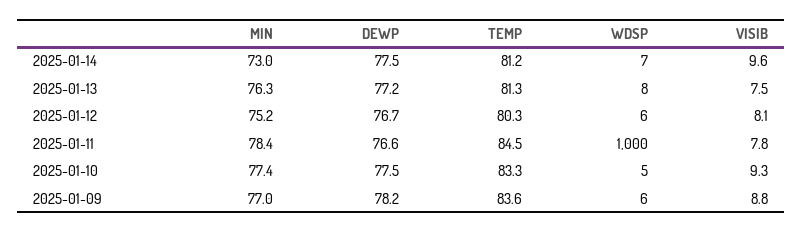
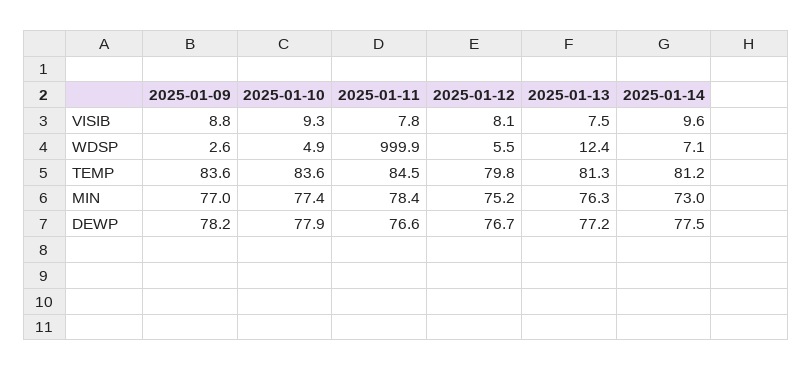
  {
    "MIN": {
      "2025-01-14": 73,
      "2025-01-13": 76.3,
      "2025-01-12": 75.2,
      "2025-01-11": 78.4,
      "2025-01-10": 77.4,
      "2025-01-09": 77
    },
    "DEWP": {
      "2025-01-14": 77.5,
      "2025-01-13": 77.2,
      "2025-01-12": 76.7,
      "2025-01-11": 76.6,
-     "2025-01-10": 77.5,
+     "2025-01-10": 77.9,
      "2025-01-09": 78.2
    },
    "TEMP": {
      "2025-01-14": 81.2,
      "2025-01-13": 81.3,
-     "2025-01-12": 80.3,
+     "2025-01-12": 79.8,
      "2025-01-11": 84.5,
-     "2025-01-10": 83.3,
+     "2025-01-10": 83.6,
      "2025-01-09": 83.6
    },
    "WDSP": {
      "2025-01-14": 7.1,
-     "2025-01-13": 8,
+     "2025-01-13": 12.4,
      "2025-01-12": 5.5,
      "2025-01-11": 999.9,
      "2025-01-10": 4.9,
-     "2025-01-09": 6
+     "2025-01-09": 2.6
    },
    "VISIB": {
      "2025-01-14": 9.6,
      "2025-01-13": 7.5,
      "2025-01-12": 8.1,
      "2025-01-11": 7.8,
      "2025-01-10": 9.3,
      "2025-01-09": 8.8
    }
  }

